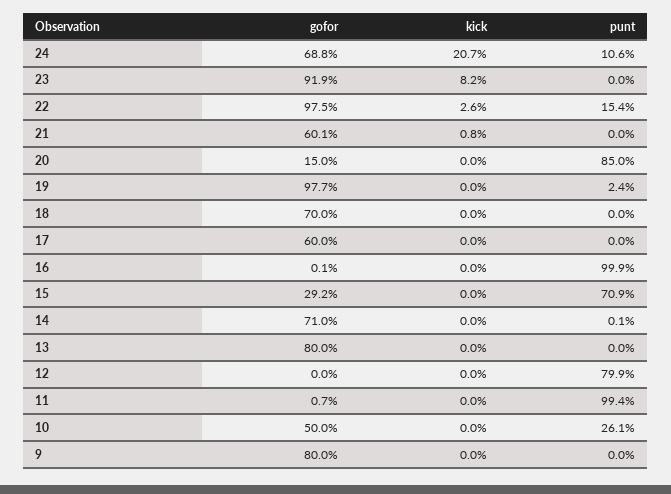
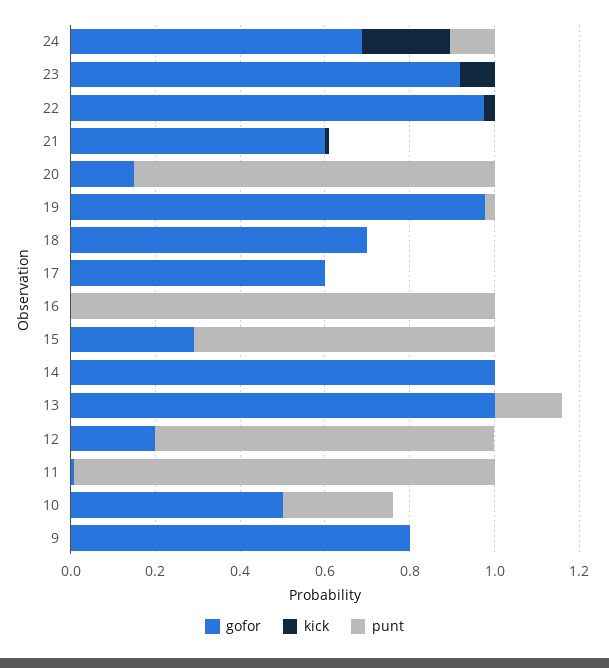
  {
    "gofor": {
      "24": 0.688,
      "23": 0.919,
      "22": 0.975,
      "21": 0.601,
      "20": 0.15,
      "19": 0.977,
      "18": 0.7,
      "17": 0.6,
      "16": 0.001,
      "15": 0.292,
-     "14": 0.71,
+     "14": 1,
-     "13": 0.8,
+     "13": 1,
-     "12": 0,
+     "12": 0.2,
      "11": 0.007,
      "10": 0.5,
      "9": 0.8
    },
    "kick": {
      "24": 0.207,
      "23": 0.082,
      "22": 0.026,
      "21": 0.008,
      "20": 0,
      "19": 0,
      "18": 0,
      "17": 0,
      "16": 0,
      "15": 0,
      "14": 0,
      "13": 0,
      "12": 0,
      "11": 0,
      "10": 0,
      "9": 0
    },
    "punt": {
      "24": 0.106,
      "23": 0,
-     "22": 0.154,
+     "22": 0,
      "21": 0,
      "20": 0.85,
      "19": 0.024,
      "18": 0,
      "17": 0,
      "16": 0.999,
      "15": 0.709,
      "14": 0.001,
-     "13": 0,
+     "13": 0.15,
      "12": 0.799,
      "11": 0.994,
      "10": 0.261,
      "9": 0
    }
  }

